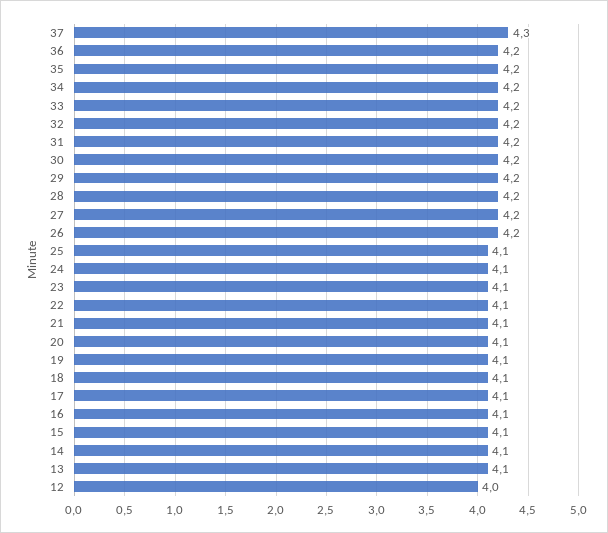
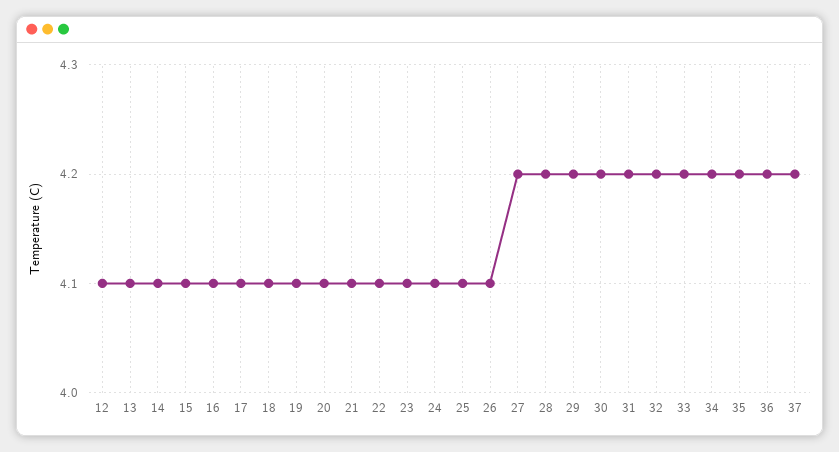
  {
-   "37": 4.3,
+   "37": 4.2,
    "36": 4.2,
    "35": 4.2,
    "34": 4.2,
    "33": 4.2,
    "32": 4.2,
    "31": 4.2,
    "30": 4.2,
    "29": 4.2,
    "28": 4.2,
    "27": 4.2,
-   "26": 4.2,
+   "26": 4.1,
    "25": 4.1,
    "24": 4.1,
    "23": 4.1,
    "22": 4.1,
    "21": 4.1,
    "20": 4.1,
    "19": 4.1,
    "18": 4.1,
    "17": 4.1,
    "16": 4.1,
    "15": 4.1,
    "14": 4.1,
    "13": 4.1,
-   "12": 4
+   "12": 4.1
  }

